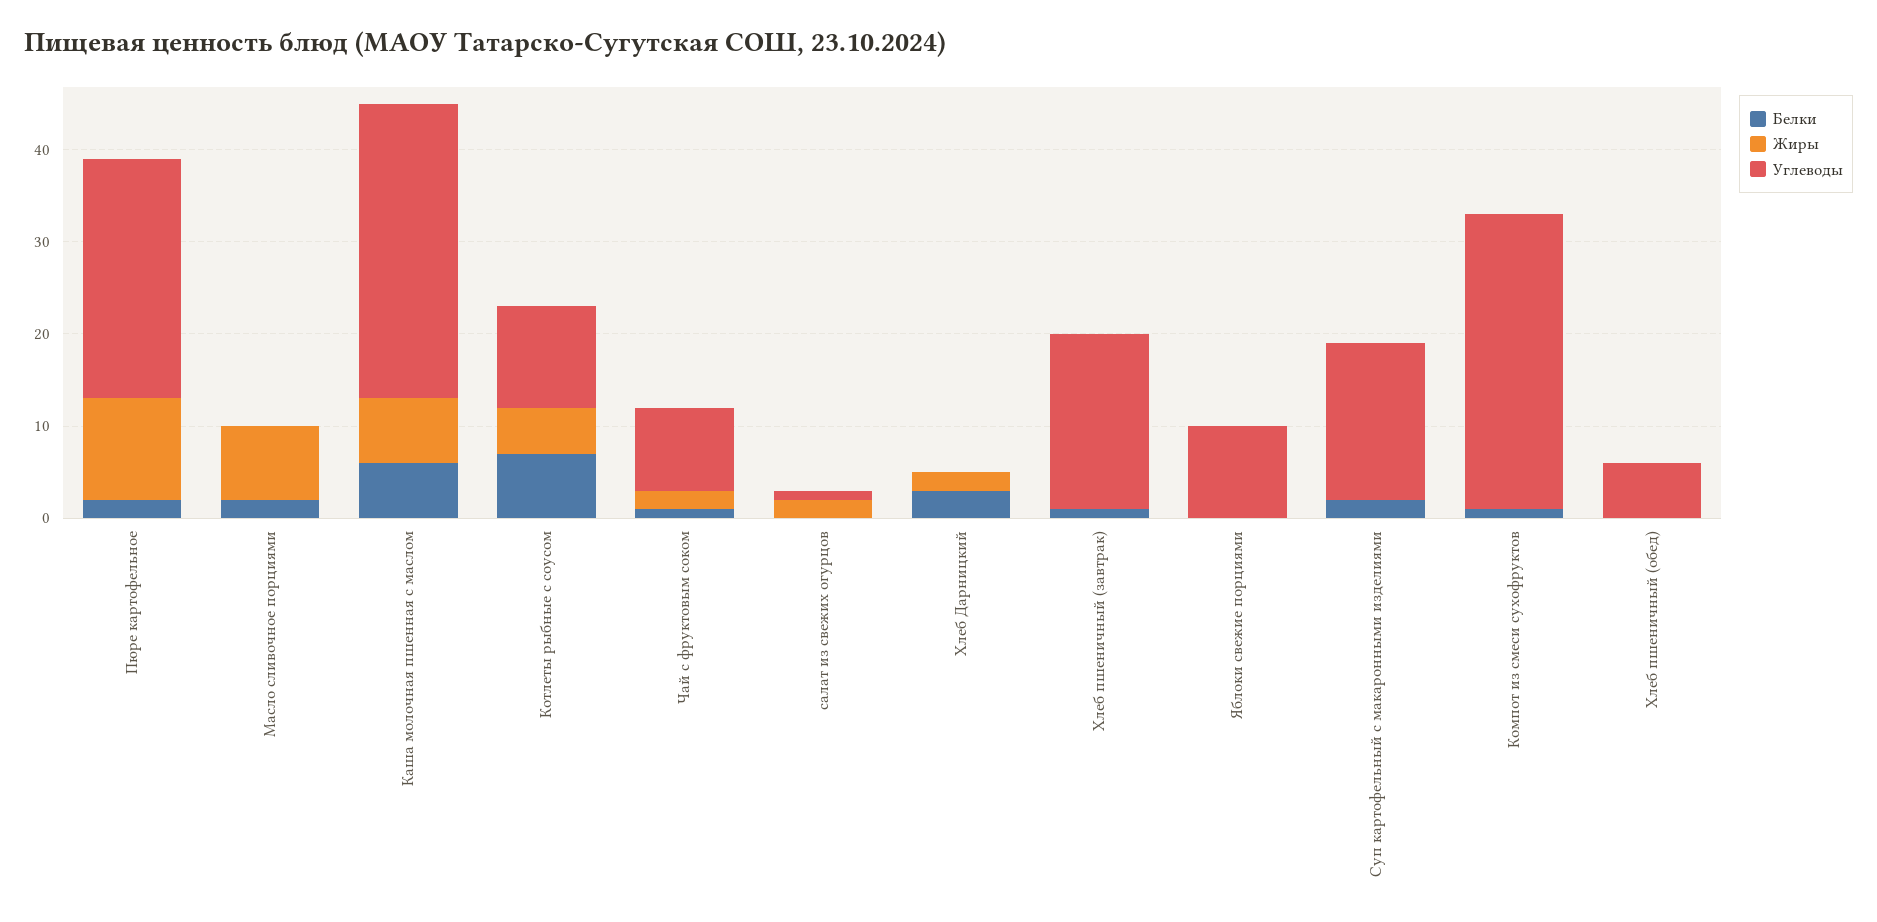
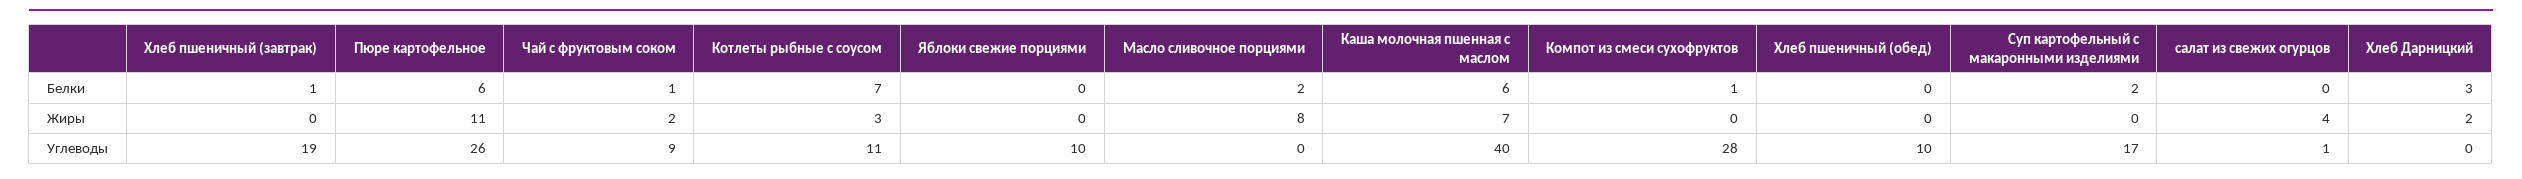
  {
    "Белки": {
-     "Пюре картофельное": 2,
+     "Пюре картофельное": 6,
      "Масло сливочное порциями": 2,
      "Каша молочная пшенная с маслом": 6,
      "Котлеты рыбные с соусом": 7,
      "Чай с фруктовым соком": 1,
      "салат из свежих огурцов": 0,
      "Хлеб Дарницкий": 3,
      "Хлеб пшеничный (завтрак)": 1,
      "Яблоки свежие порциями": 0,
      "Суп картофельный с макаронными изделиями": 2,
      "Компот из смеси сухофруктов": 1,
      "Хлеб пшеничный (обед)": 0
    },
    "Жиры": {
      "Пюре картофельное": 11,
      "Масло сливочное порциями": 8,
      "Каша молочная пшенная с маслом": 7,
-     "Котлеты рыбные с соусом": 5,
+     "Котлеты рыбные с соусом": 3,
      "Чай с фруктовым соком": 2,
-     "салат из свежих огурцов": 2,
+     "салат из свежих огурцов": 4,
      "Хлеб Дарницкий": 2,
      "Хлеб пшеничный (завтрак)": 0,
      "Яблоки свежие порциями": 0,
      "Суп картофельный с макаронными изделиями": 0,
      "Компот из смеси сухофруктов": 0,
      "Хлеб пшеничный (обед)": 0
    },
    "Углеводы": {
      "Пюре картофельное": 26,
      "Масло сливочное порциями": 0,
-     "Каша молочная пшенная с маслом": 32,
+     "Каша молочная пшенная с маслом": 40,
      "Котлеты рыбные с соусом": 11,
      "Чай с фруктовым соком": 9,
      "салат из свежих огурцов": 1,
      "Хлеб Дарницкий": 0,
      "Хлеб пшеничный (завтрак)": 19,
      "Яблоки свежие порциями": 10,
      "Суп картофельный с макаронными изделиями": 17,
-     "Компот из смеси сухофруктов": 32,
+     "Компот из смеси сухофруктов": 28,
-     "Хлеб пшеничный (обед)": 6
+     "Хлеб пшеничный (обед)": 10
    }
  }

